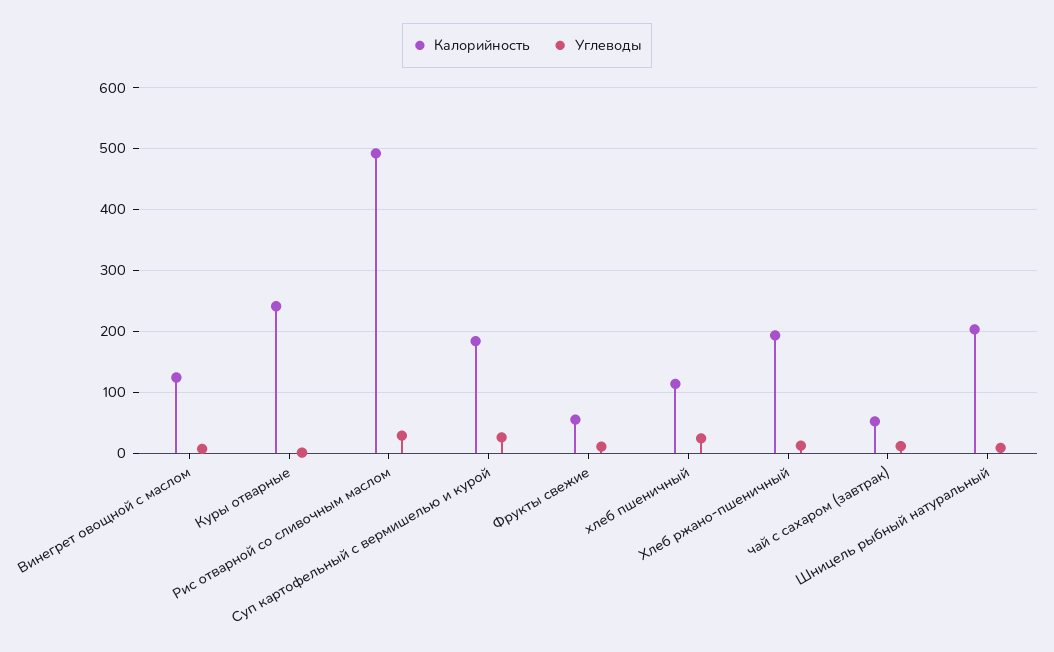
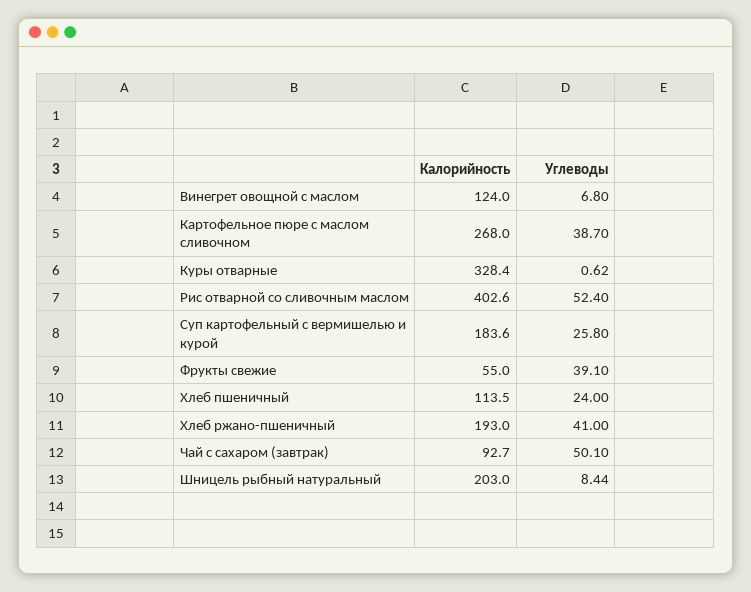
  {
    "Калорийность": {
      "Винегрет овощной с маслом": 124,
-     "Куры отварные": 240,
+     "Куры отварные": 328.4,
-     "Рис отварной со сливочным маслом": 490,
+     "Рис отварной со сливочным маслом": 402.6,
      "Суп картофельный с вермишелью и курой": 183.6,
      "Фрукты свежие": 55,
      "хлеб пшеничный": 113.5,
      "Хлеб ржано-пшеничный": 193,
-     "чай с сахаром (завтрак)": 50,
+     "чай с сахаром (завтрак)": 92.7,
-     "Шницель рыбный натуральный": 203
+     "Шницель рыбный натуральный": 203,
+     "Картофельное пюре с маслом сливочном": 268
    },
    "Углеводы": {
      "Винегрет овощной с маслом": 6.8,
      "Куры отварные": 0.62,
-     "Рис отварной со сливочным маслом": 30,
+     "Рис отварной со сливочным маслом": 52.4,
      "Суп картофельный с вермишелью и курой": 25.8,
-     "Фрукты свежие": 10,
+     "Фрукты свежие": 39.1,
      "хлеб пшеничный": 24,
-     "Хлеб ржано-пшеничный": 10,
+     "Хлеб ржано-пшеничный": 41,
-     "чай с сахаром (завтрак)": 10,
+     "чай с сахаром (завтрак)": 50.1,
-     "Шницель рыбный натуральный": 8.44
+     "Шницель рыбный натуральный": 8.44,
+     "Картофельное пюре с маслом сливочном": 38.7
    }
  }

